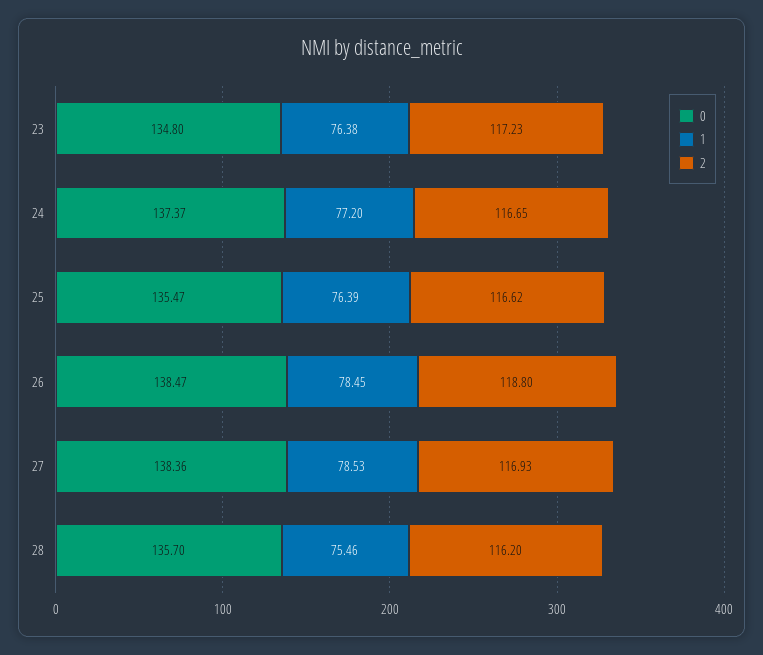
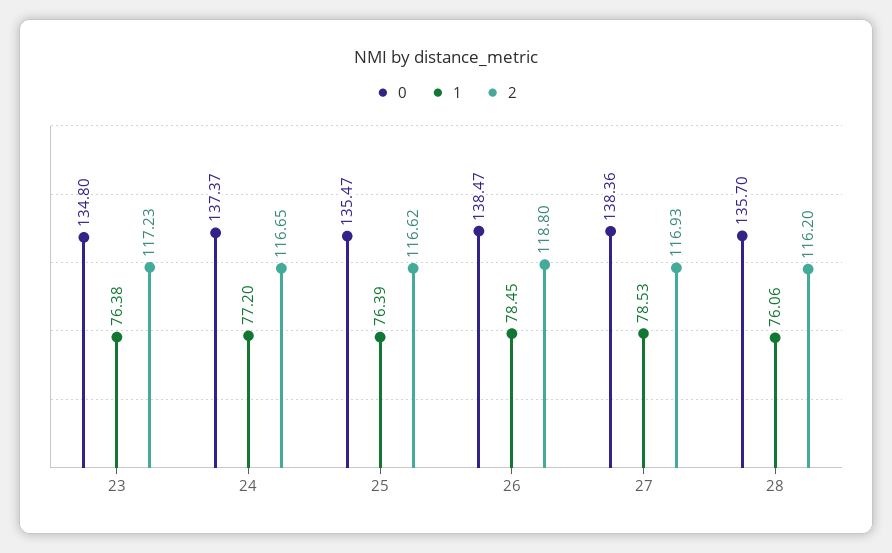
  {
    "0": {
      "23": 134.8,
      "24": 137.37,
      "25": 135.47,
      "26": 138.47,
      "27": 138.36,
      "28": 135.7
    },
    "1": {
      "23": 76.38,
      "24": 77.2,
      "25": 76.39,
      "26": 78.45,
      "27": 78.53,
-     "28": 75.46
+     "28": 76.06
    },
    "2": {
      "23": 117.23,
      "24": 116.65,
      "25": 116.62,
      "26": 118.8,
      "27": 116.93,
      "28": 116.2
    }
  }

